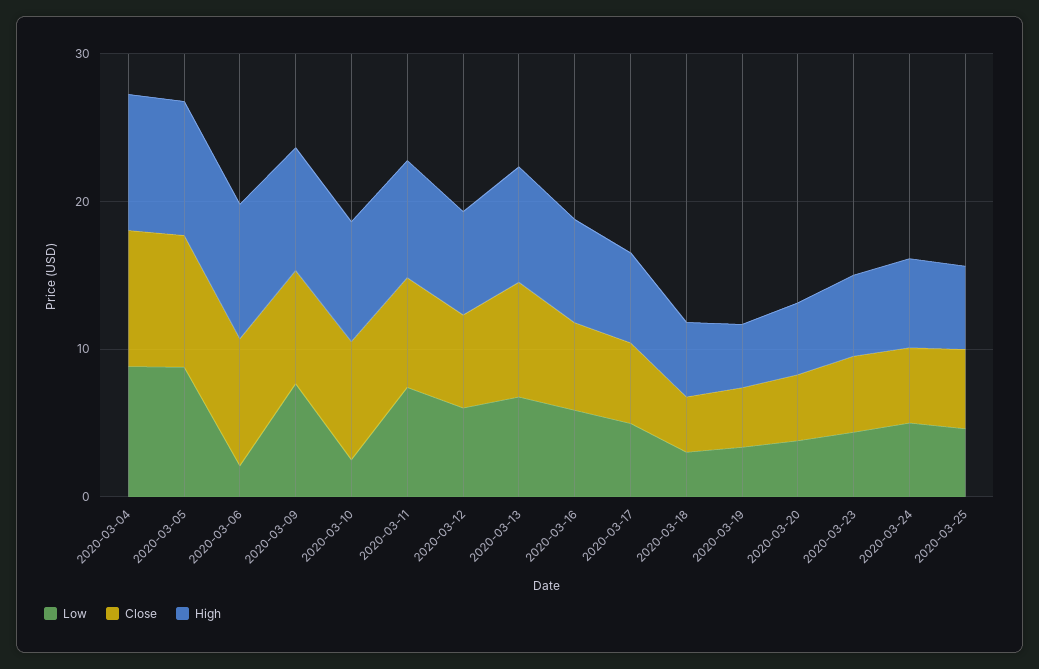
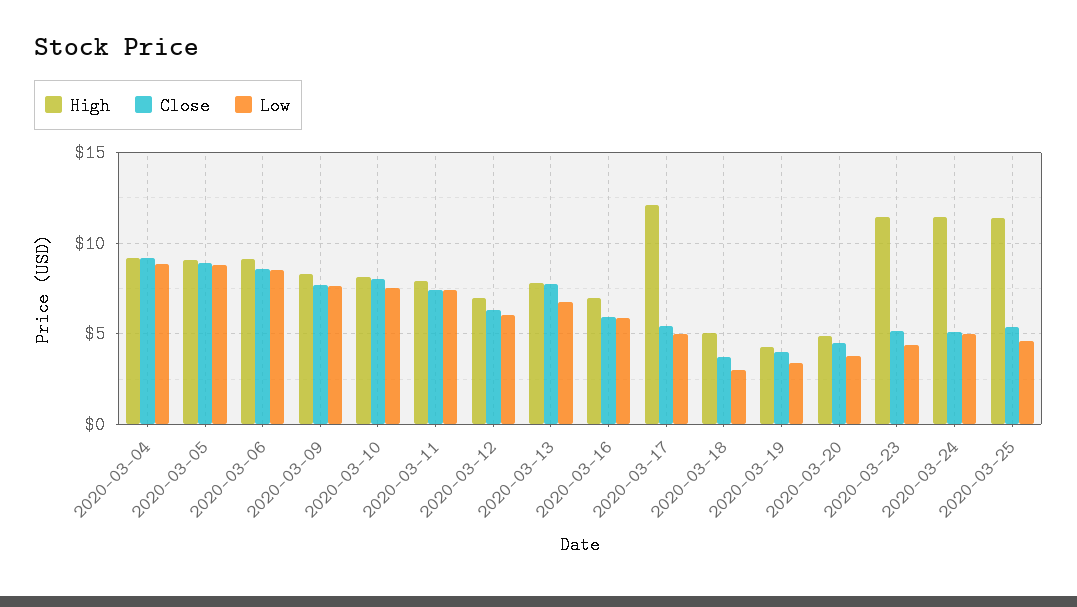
  {
    "Low": {
      "2020-03-04": 9,
      "2020-03-05": 9,
-     "2020-03-06": 2,
+     "2020-03-06": 8.5,
      "2020-03-09": 7.5,
-     "2020-03-10": 2,
+     "2020-03-10": 7.5,
      "2020-03-11": 7.5,
      "2020-03-12": 6,
      "2020-03-13": 7,
      "2020-03-16": 6,
      "2020-03-17": 5,
      "2020-03-18": 3,
      "2020-03-19": 3.5,
      "2020-03-20": 4,
      "2020-03-23": 4.5,
      "2020-03-24": 5,
      "2020-03-25": 4.5
    },
    "Close": {
      "2020-03-04": 9,
      "2020-03-05": 9,
      "2020-03-06": 8.5,
      "2020-03-09": 7.5,
      "2020-03-10": 8,
      "2020-03-11": 7.5,
      "2020-03-12": 6.5,
      "2020-03-13": 8,
      "2020-03-16": 6,
      "2020-03-17": 5.5,
      "2020-03-18": 3.5,
      "2020-03-19": 4,
      "2020-03-20": 4.5,
      "2020-03-23": 5,
      "2020-03-24": 5,
      "2020-03-25": 5.5
    },
    "High": {
      "2020-03-04": 9,
      "2020-03-05": 9,
      "2020-03-06": 9,
      "2020-03-09": 8.5,
      "2020-03-10": 8,
      "2020-03-11": 8,
      "2020-03-12": 7,
      "2020-03-13": 8,
      "2020-03-16": 7,
-     "2020-03-17": 6,
+     "2020-03-17": 12,
      "2020-03-18": 5,
      "2020-03-19": 4.5,
      "2020-03-20": 5,
-     "2020-03-23": 6,
+     "2020-03-23": 11.5,
-     "2020-03-24": 6,
+     "2020-03-24": 11.5,
-     "2020-03-25": 6
+     "2020-03-25": 11.5
    }
  }

